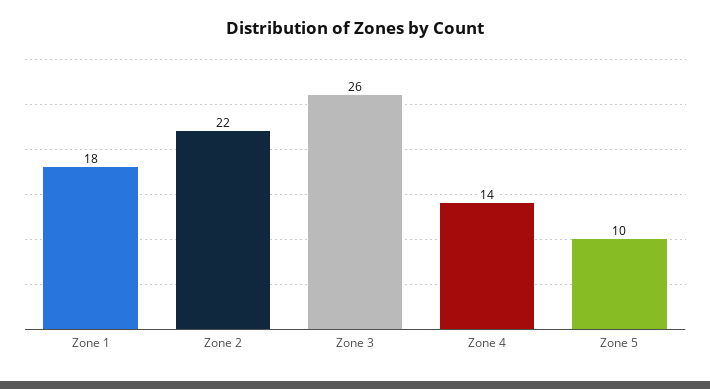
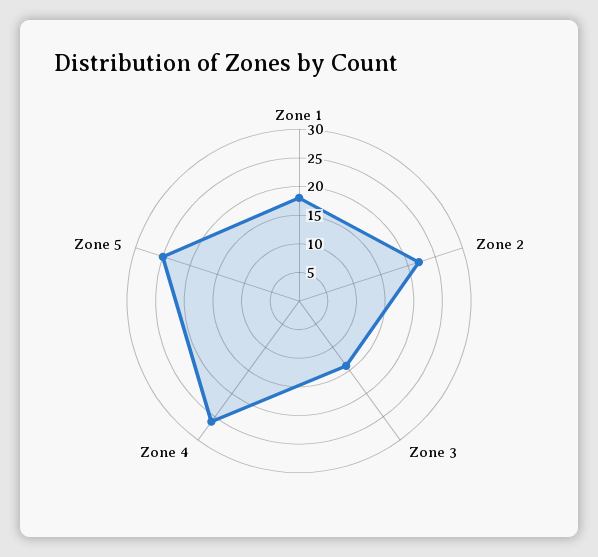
  {
    "Zone 1": 18,
    "Zone 2": 22,
-   "Zone 3": 26,
+   "Zone 3": 15,
-   "Zone 4": 14,
+   "Zone 4": 25,
-   "Zone 5": 10
+   "Zone 5": 25
  }

